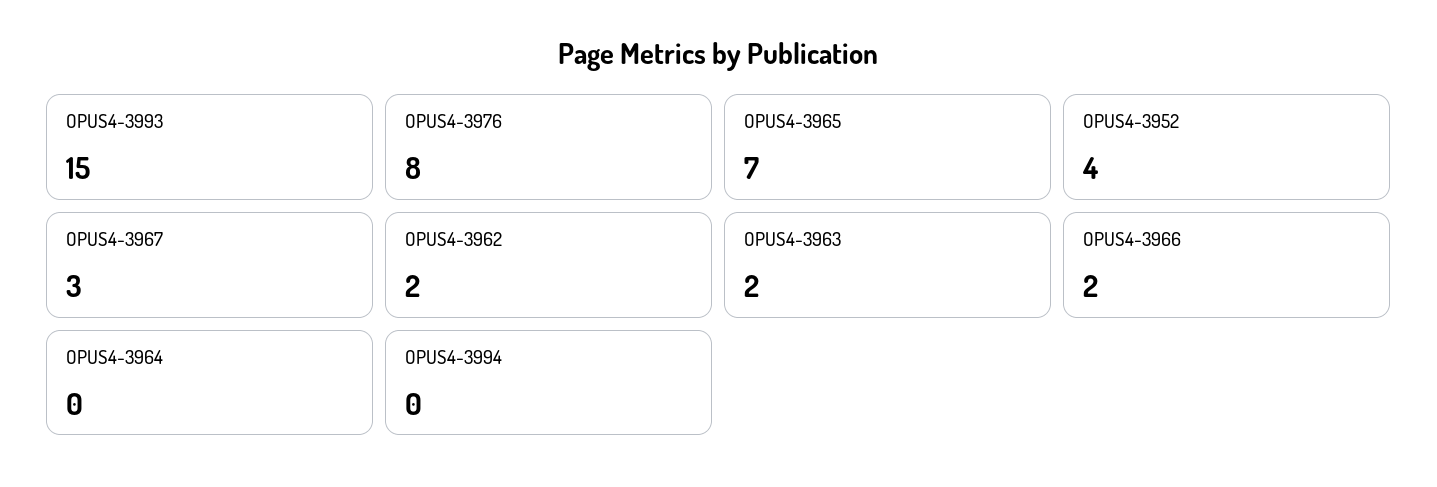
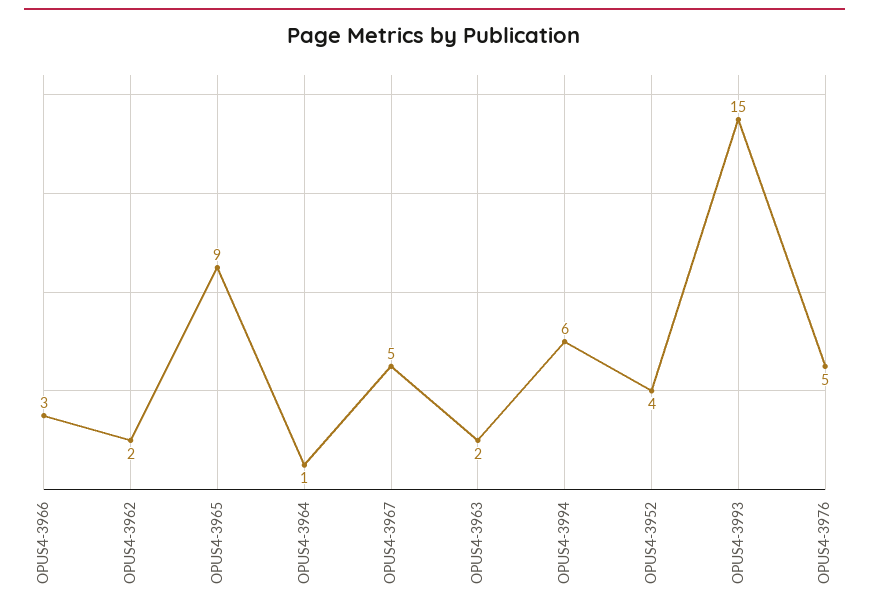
  {
    "OPUS4-3993": 15,
-   "OPUS4-3976": 8,
+   "OPUS4-3976": 5,
-   "OPUS4-3965": 7,
+   "OPUS4-3965": 9,
    "OPUS4-3952": 4,
-   "OPUS4-3967": 3,
+   "OPUS4-3967": 5,
    "OPUS4-3962": 2,
    "OPUS4-3963": 2,
-   "OPUS4-3966": 2,
+   "OPUS4-3966": 3,
-   "OPUS4-3964": 0,
+   "OPUS4-3964": 1,
-   "OPUS4-3994": 0
+   "OPUS4-3994": 6
  }

